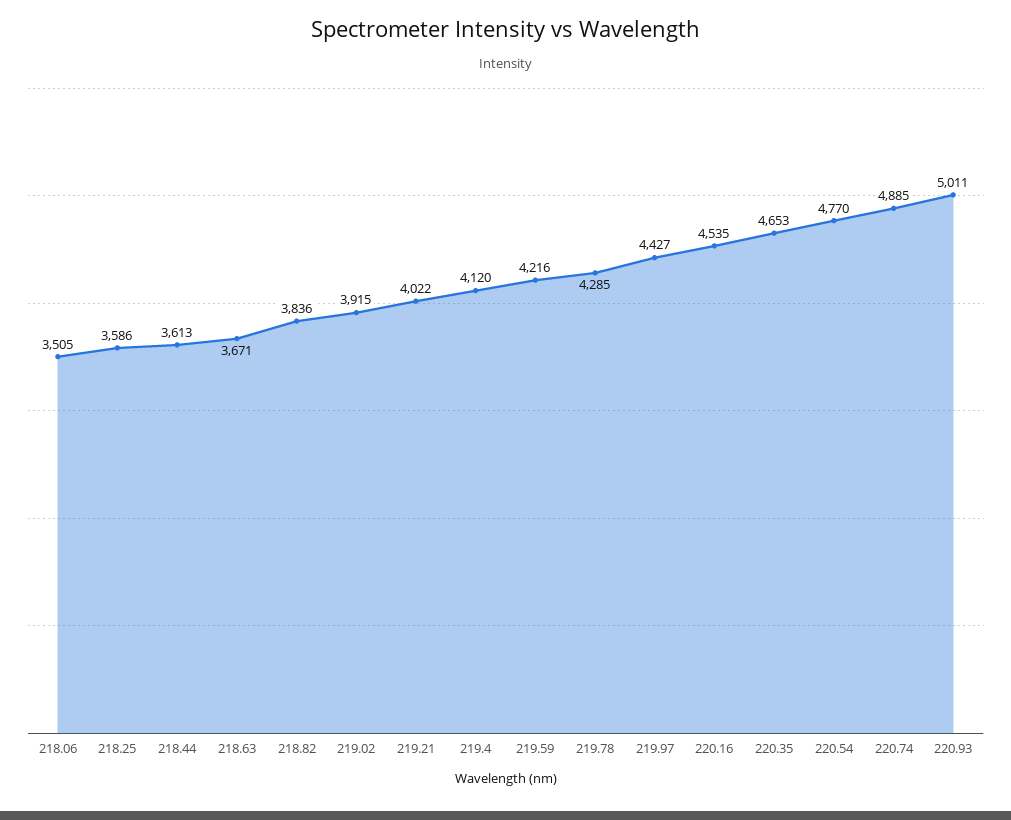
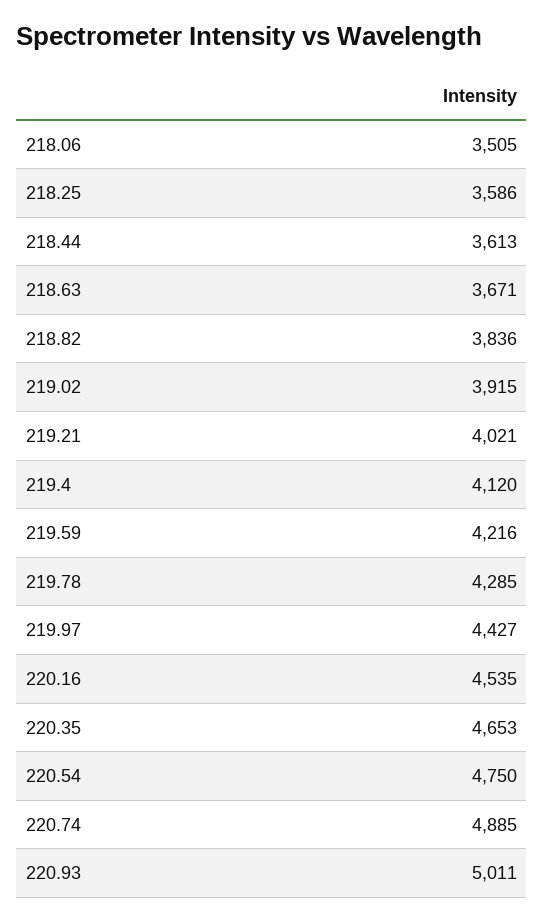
  {
    "218.06": 3505,
    "218.25": 3586,
    "218.44": 3613,
    "218.63": 3671,
    "218.82": 3836,
    "219.02": 3915,
-   "219.21": 4022,
+   "219.21": 4021,
    "219.4": 4120,
    "219.59": 4216,
    "219.78": 4285,
    "219.97": 4427,
    "220.16": 4535,
    "220.35": 4653,
-   "220.54": 4770,
+   "220.54": 4750,
    "220.74": 4885,
    "220.93": 5011
  }

